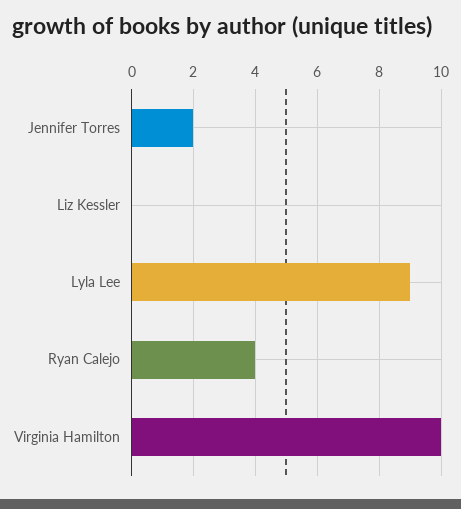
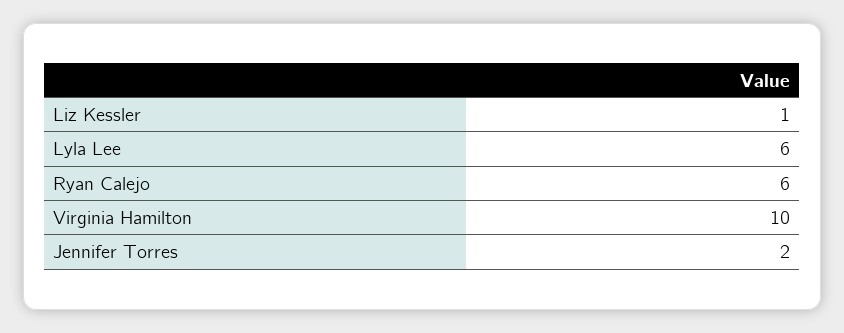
  {
    "Jennifer Torres": 2,
-   "Liz Kessler": 0,
+   "Liz Kessler": 1,
-   "Lyla Lee": 9,
+   "Lyla Lee": 6,
-   "Ryan Calejo": 4,
+   "Ryan Calejo": 6,
    "Virginia Hamilton": 10
  }

